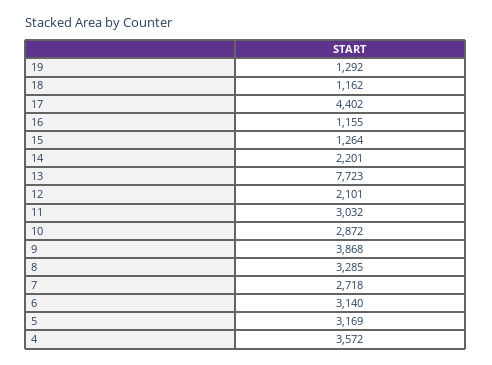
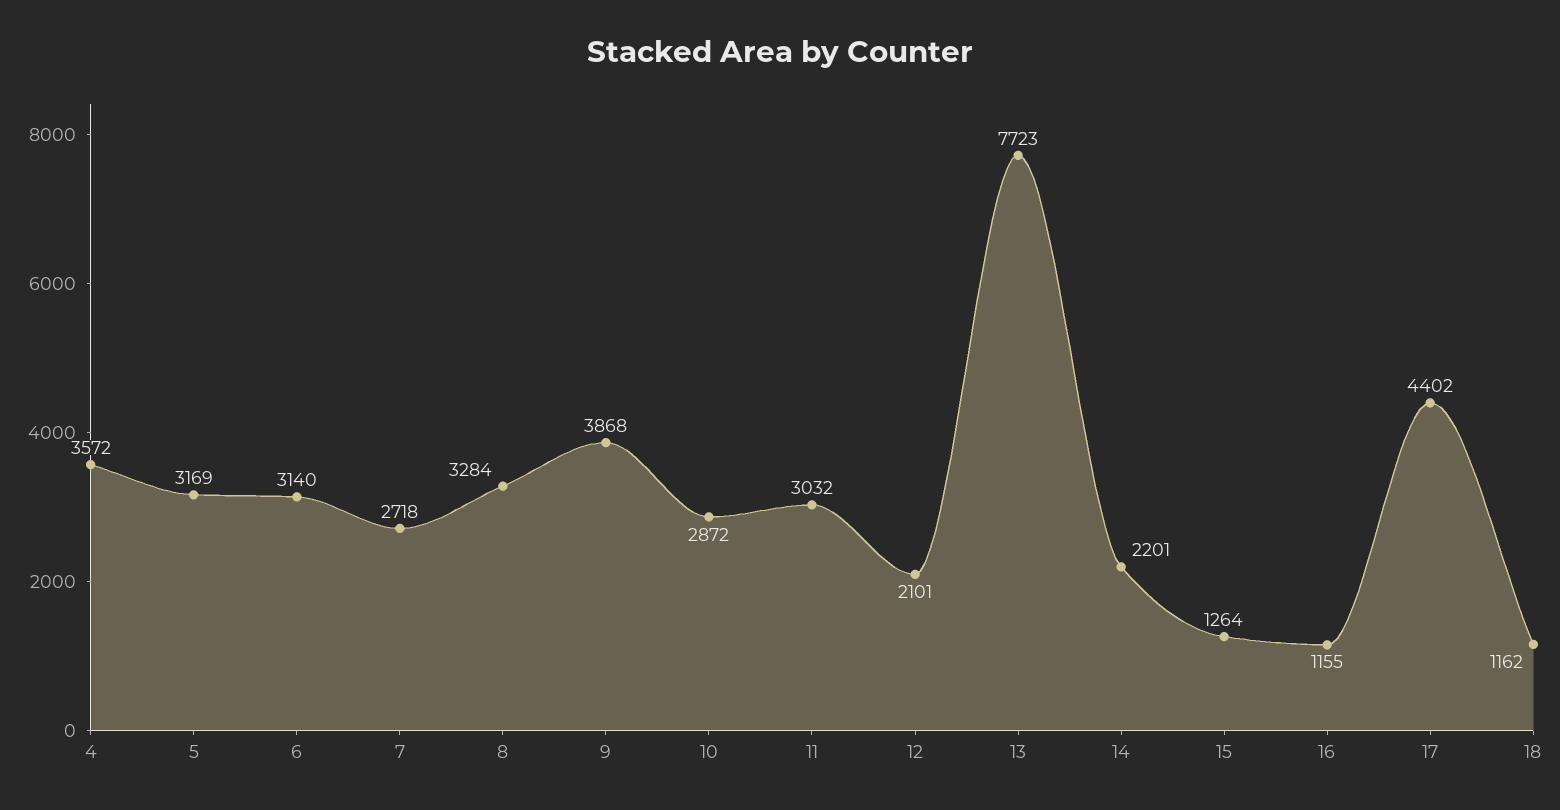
  {
-   "19": 1292,
    "18": 1162,
    "17": 4402,
    "16": 1155,
    "15": 1264,
    "14": 2201,
    "13": 7723,
    "12": 2101,
    "11": 3032,
    "10": 2872,
    "9": 3868,
-   "8": 3285,
+   "8": 3284,
    "7": 2718,
    "6": 3140,
    "5": 3169,
    "4": 3572
  }

